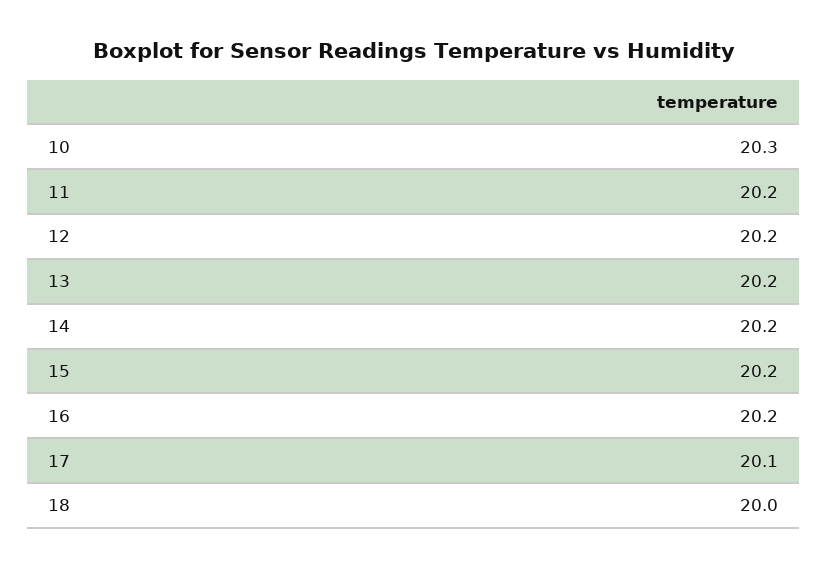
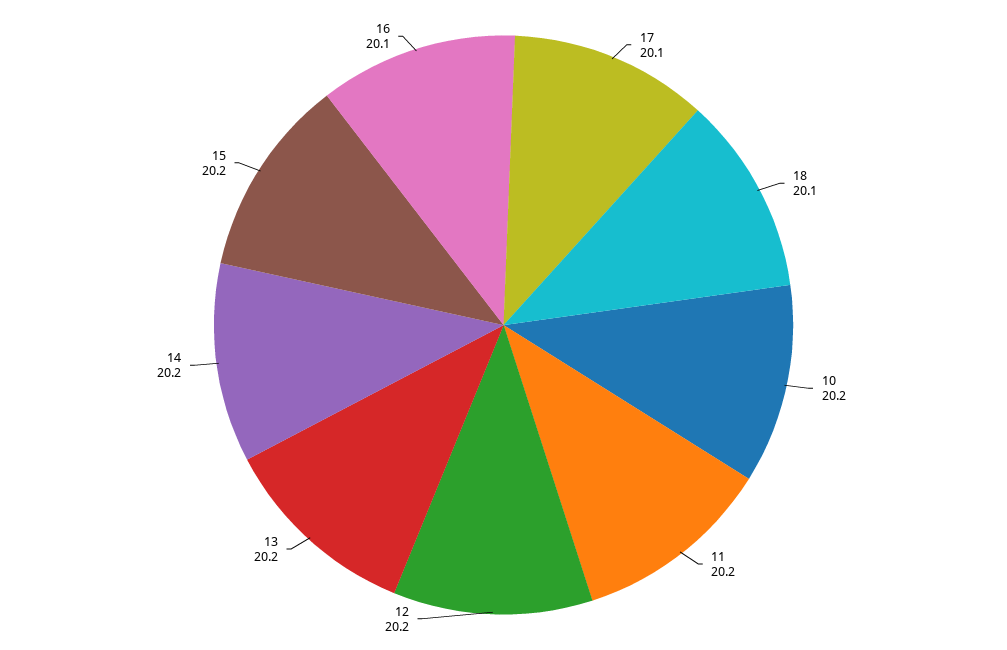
  {
-   "10": 20.3,
+   "10": 20.2,
    "11": 20.2,
    "12": 20.2,
    "13": 20.2,
    "14": 20.2,
    "15": 20.2,
-   "16": 20.2,
+   "16": 20.1,
    "17": 20.1,
-   "18": 20
+   "18": 20.1
  }

